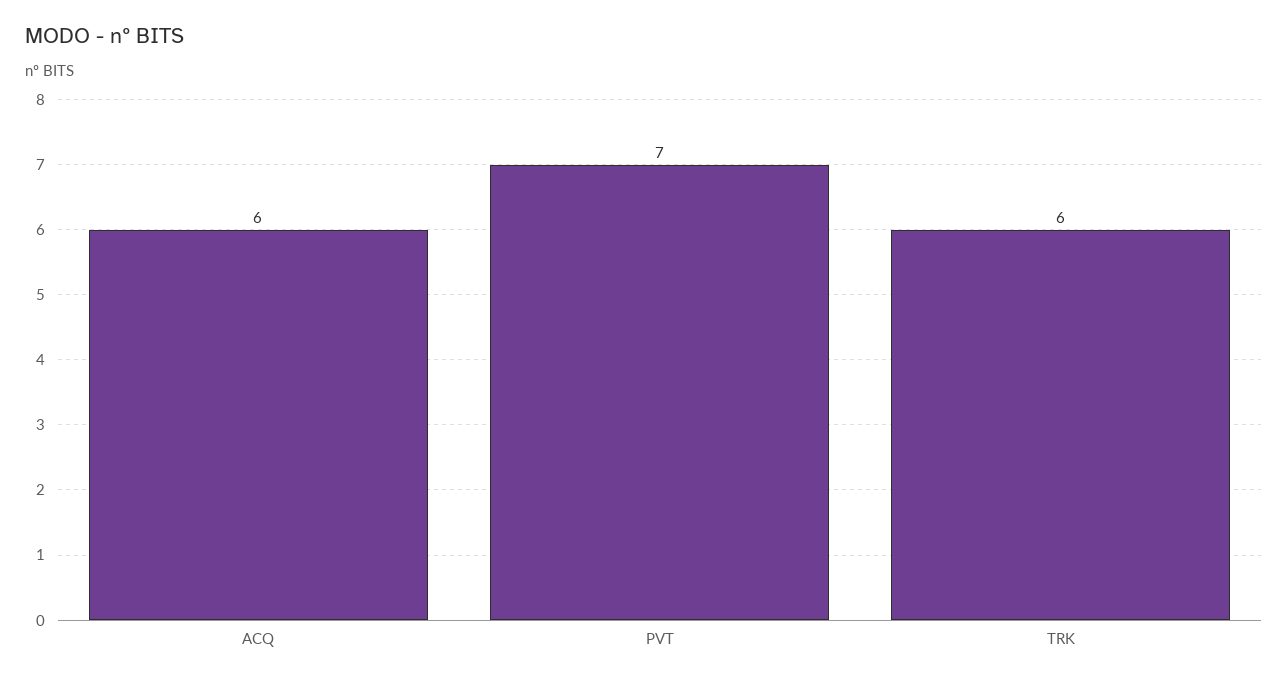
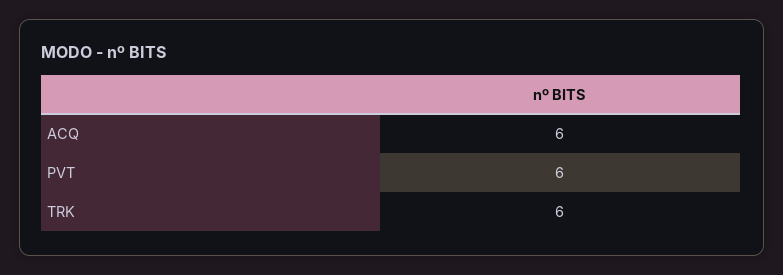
  {
    "ACQ": 6,
-   "PVT": 7,
+   "PVT": 6,
    "TRK": 6
  }

